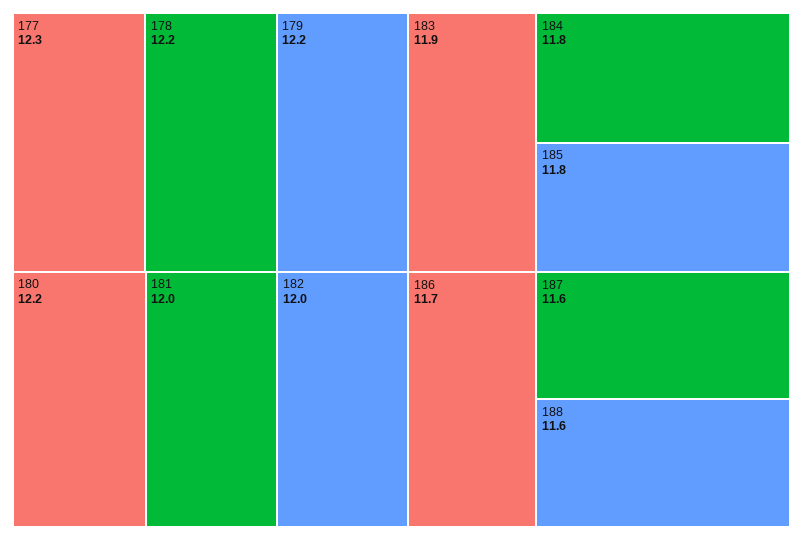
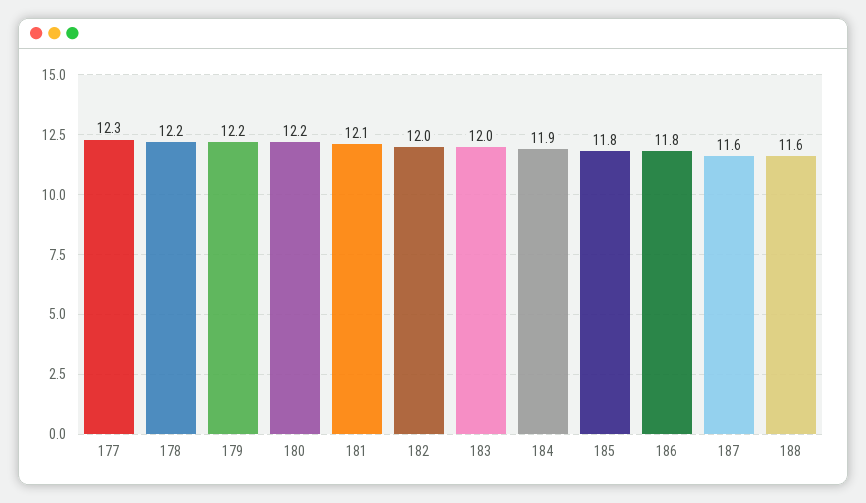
  {
    "177": 12.3,
    "178": 12.2,
    "179": 12.2,
    "180": 12.2,
-   "181": 12,
+   "181": 12.1,
    "182": 12,
-   "183": 11.9,
+   "183": 12,
-   "184": 11.8,
+   "184": 11.9,
    "185": 11.8,
-   "186": 11.7,
+   "186": 11.8,
    "187": 11.6,
    "188": 11.6
  }

